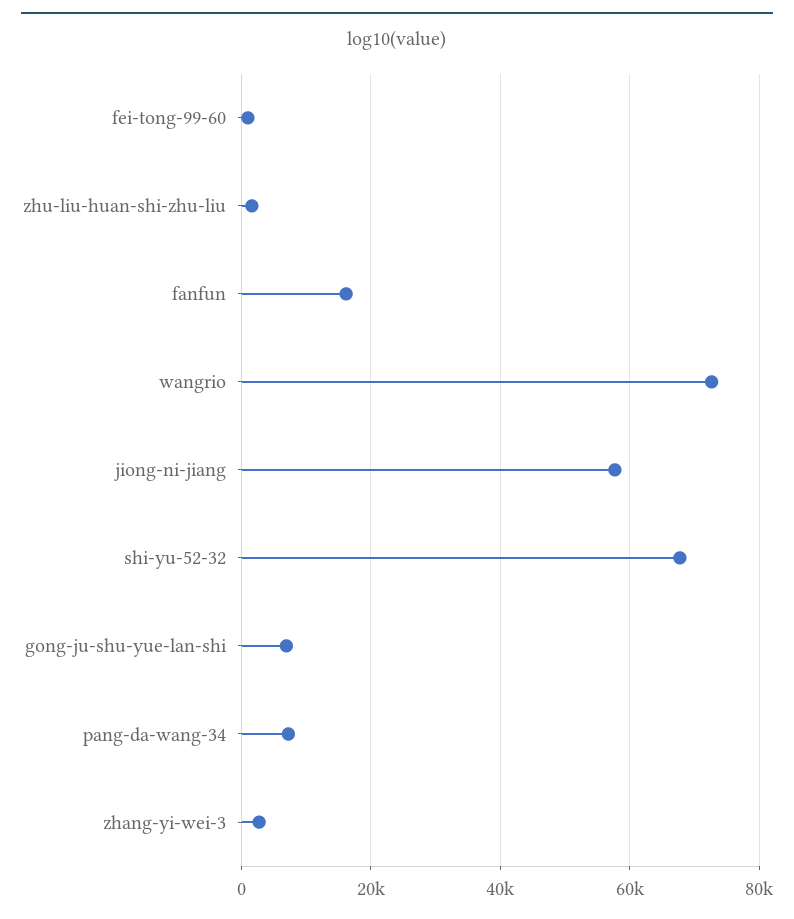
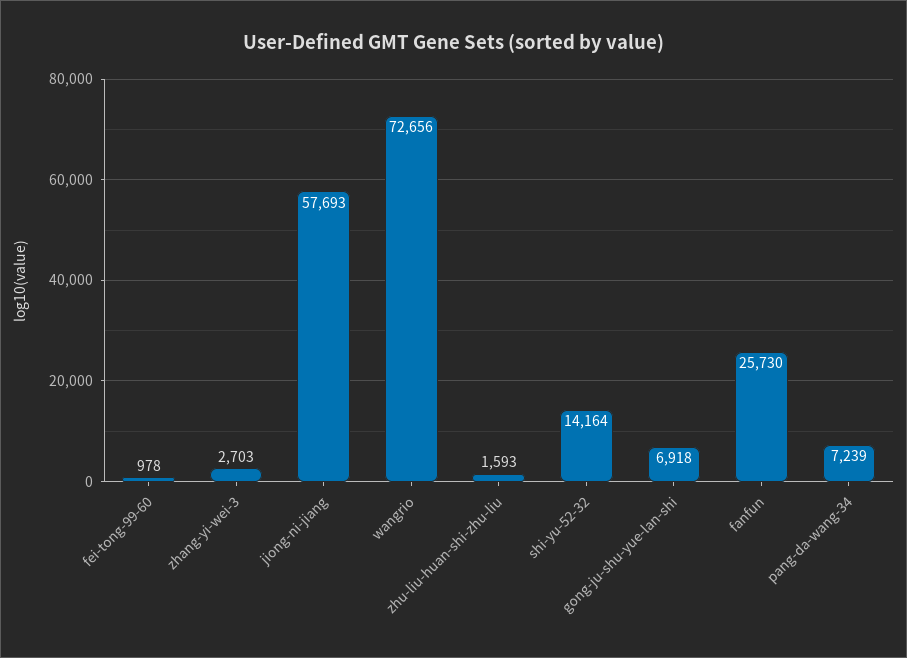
  {
    "fei-tong-99-60": 978,
    "zhu-liu-huan-shi-zhu-liu": 1593,
-   "fanfun": 16000,
+   "fanfun": 25730,
    "wangrio": 72656,
    "jiong-ni-jiang": 57693,
-   "shi-yu-52-32": 68000,
+   "shi-yu-52-32": 14164,
    "gong-ju-shu-yue-lan-shi": 6918,
    "pang-da-wang-34": 7239,
    "zhang-yi-wei-3": 2703
  }

